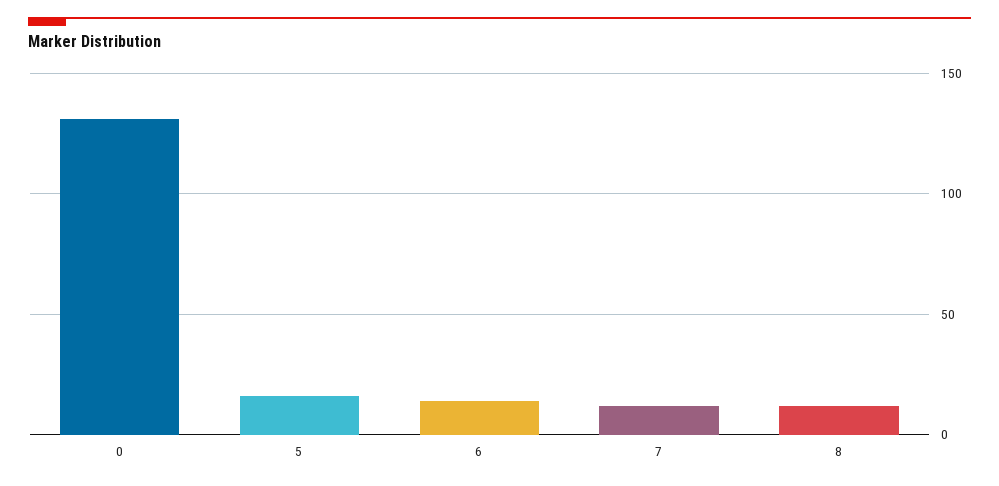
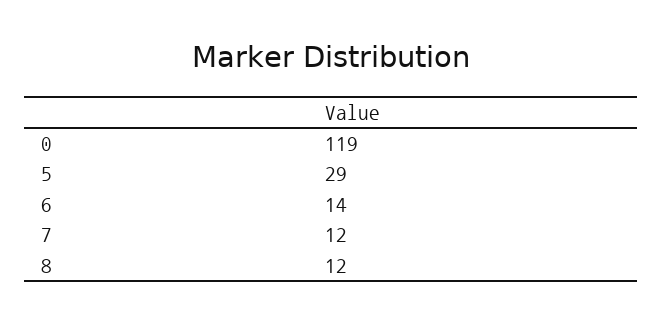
  {
-   "0": 130,
+   "0": 119,
-   "5": 15,
+   "5": 29,
    "6": 14,
    "7": 12,
    "8": 12
  }

